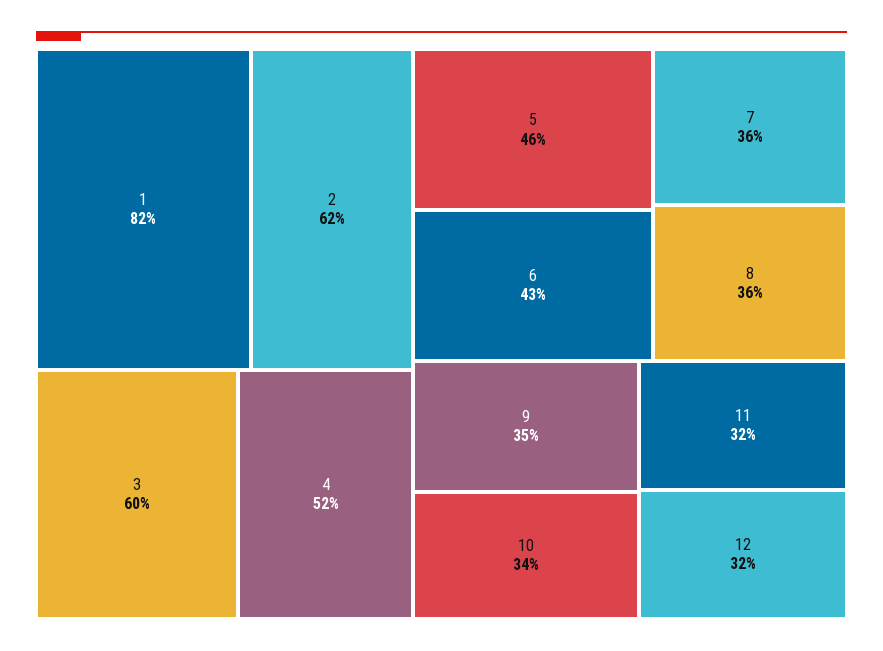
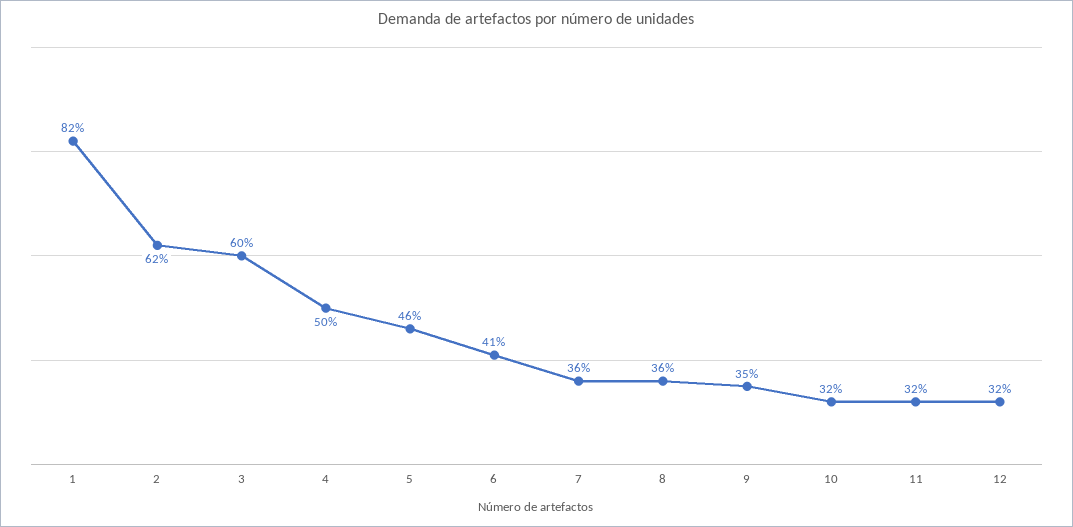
  {
    "1": 82,
    "2": 62,
    "3": 60,
-   "4": 52,
+   "4": 50,
    "5": 46,
-   "6": 43,
+   "6": 41,
    "7": 36,
    "8": 36,
    "9": 35,
-   "10": 34,
+   "10": 32,
    "11": 32,
    "12": 32
  }

